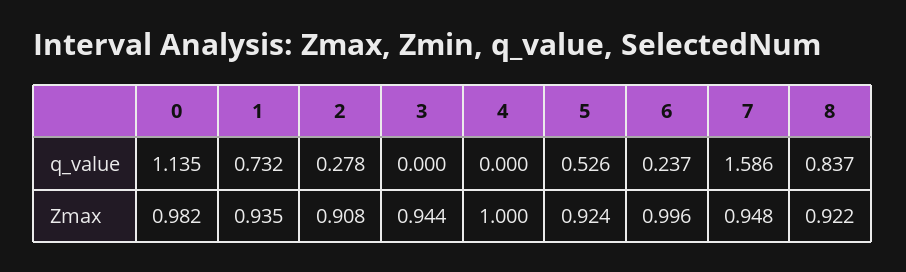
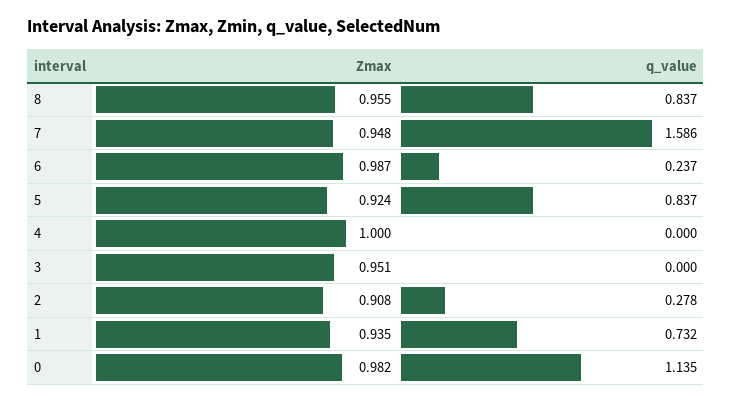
  {
    "0": {
      "q_value": 1.135,
      "Zmax": 0.982
    },
    "1": {
      "q_value": 0.732,
      "Zmax": 0.935
    },
    "2": {
      "q_value": 0.278,
      "Zmax": 0.908
    },
    "3": {
      "q_value": 0,
-     "Zmax": 0.944
+     "Zmax": 0.951
    },
    "4": {
      "q_value": 0,
      "Zmax": 1
    },
    "5": {
-     "q_value": 0.526,
+     "q_value": 0.837,
      "Zmax": 0.924
    },
    "6": {
      "q_value": 0.237,
-     "Zmax": 0.996
+     "Zmax": 0.987
    },
    "7": {
      "q_value": 1.586,
      "Zmax": 0.948
    },
    "8": {
      "q_value": 0.837,
-     "Zmax": 0.922
+     "Zmax": 0.955
    }
  }

